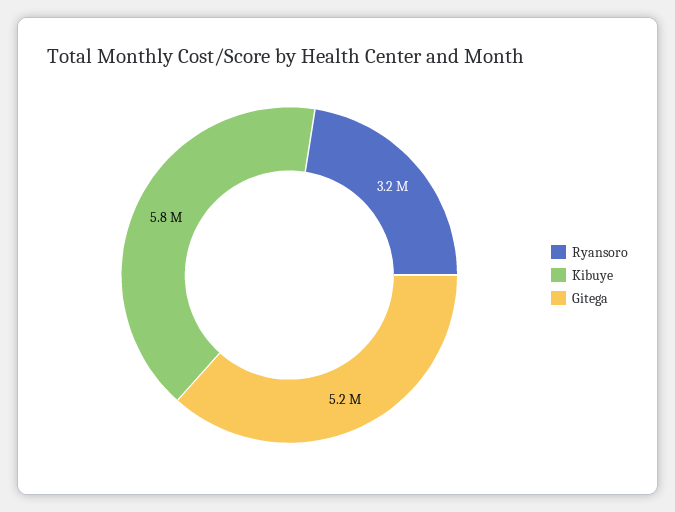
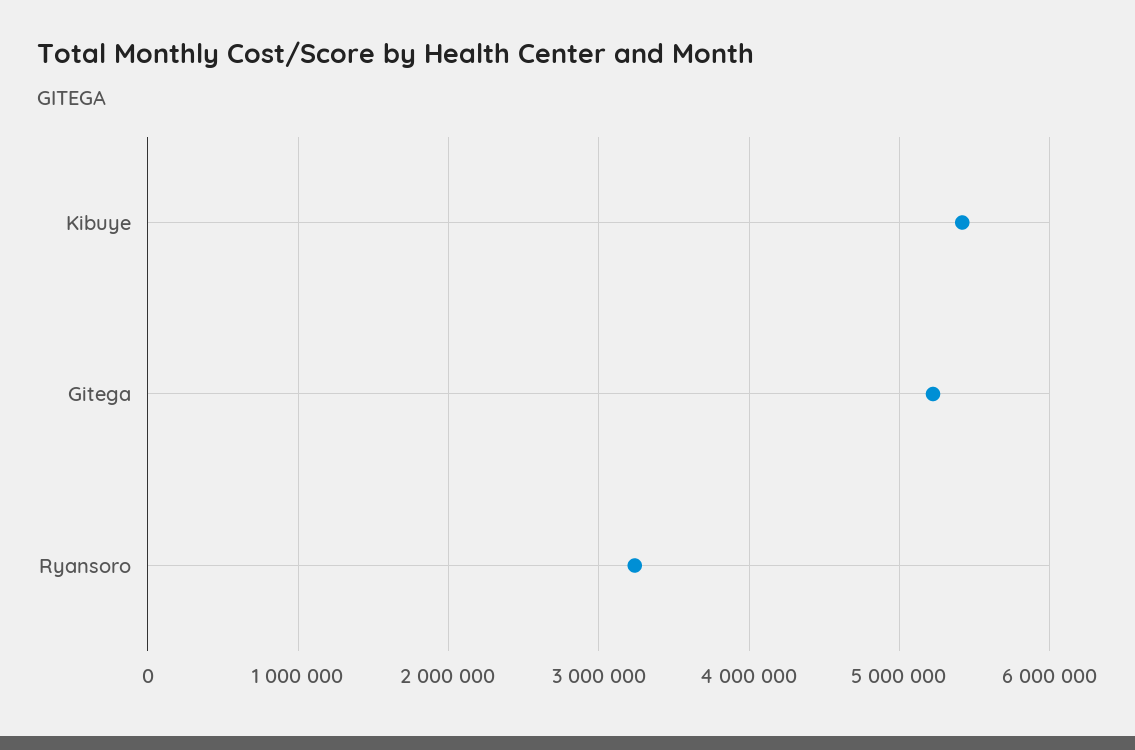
  {
    "Ryansoro": 3200000,
-   "Kibuye": 5800000,
+   "Kibuye": 5400000,
    "Gitega": 5200000
  }

